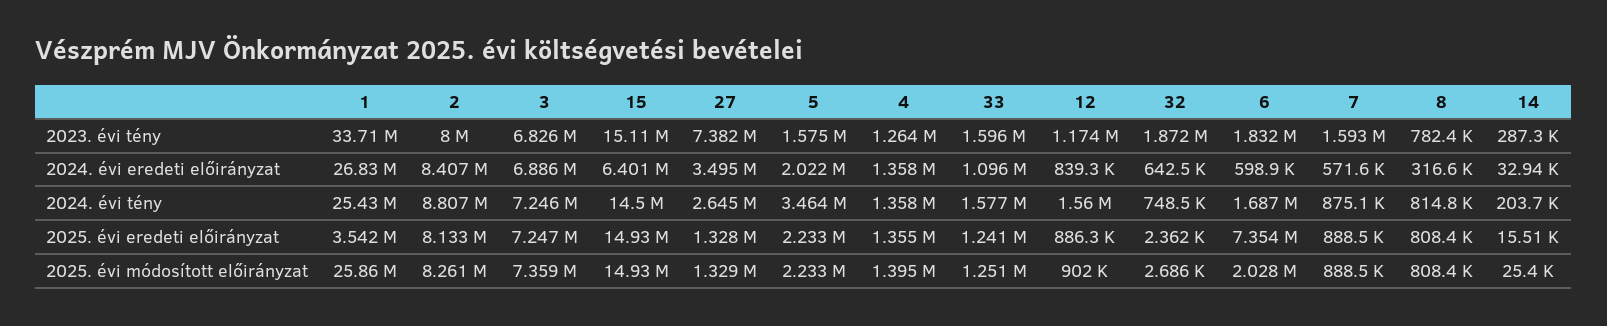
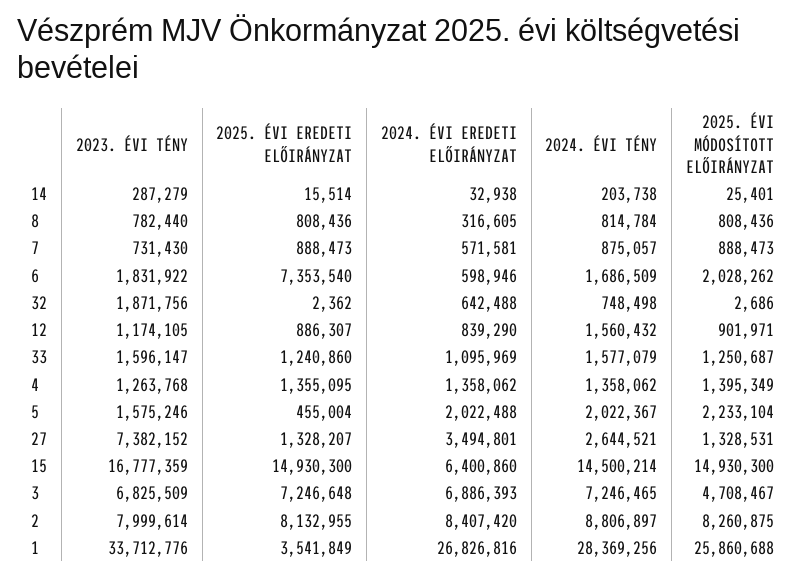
  {
    "1": {
      "2023. évi tény": 33712776,
      "2024. évi eredeti előirányzat": 26826816,
-     "2024. évi tény": 25430000,
+     "2024. évi tény": 28369256,
      "2025. évi eredeti előirányzat": 3541849,
      "2025. évi módosított előirányzat": 25860688
    },
    "2": {
      "2023. évi tény": 7999614,
      "2024. évi eredeti előirányzat": 8407420,
      "2024. évi tény": 8806897,
      "2025. évi eredeti előirányzat": 8132955,
      "2025. évi módosított előirányzat": 8260875
    },
    "3": {
      "2023. évi tény": 6825509,
      "2024. évi eredeti előirányzat": 6886393,
      "2024. évi tény": 7246465,
      "2025. évi eredeti előirányzat": 7246648,
-     "2025. évi módosított előirányzat": 7359000
+     "2025. évi módosított előirányzat": 4708467
    },
    "15": {
-     "2023. évi tény": 15110000,
+     "2023. évi tény": 16777359,
      "2024. évi eredeti előirányzat": 6400860,
      "2024. évi tény": 14500214,
      "2025. évi eredeti előirányzat": 14930300,
      "2025. évi módosított előirányzat": 14930300
    },
    "27": {
      "2023. évi tény": 7382152,
      "2024. évi eredeti előirányzat": 3494801,
      "2024. évi tény": 2644521,
      "2025. évi eredeti előirányzat": 1328207,
      "2025. évi módosított előirányzat": 1328531
    },
    "5": {
      "2023. évi tény": 1575246,
      "2024. évi eredeti előirányzat": 2022488,
-     "2024. évi tény": 3464000,
+     "2024. évi tény": 2022367,
-     "2025. évi eredeti előirányzat": 2233000,
+     "2025. évi eredeti előirányzat": 455004,
      "2025. évi módosított előirányzat": 2233104
    },
    "4": {
      "2023. évi tény": 1263768,
      "2024. évi eredeti előirányzat": 1358062,
      "2024. évi tény": 1358062,
      "2025. évi eredeti előirányzat": 1355095,
      "2025. évi módosított előirányzat": 1395349
    },
    "33": {
      "2023. évi tény": 1596147,
      "2024. évi eredeti előirányzat": 1095969,
      "2024. évi tény": 1577079,
      "2025. évi eredeti előirányzat": 1240860,
      "2025. évi módosított előirányzat": 1250687
    },
    "12": {
      "2023. évi tény": 1174105,
      "2024. évi eredeti előirányzat": 839290,
      "2024. évi tény": 1560432,
      "2025. évi eredeti előirányzat": 886307,
      "2025. évi módosított előirányzat": 901971
    },
    "32": {
      "2023. évi tény": 1871756,
      "2024. évi eredeti előirányzat": 642488,
      "2024. évi tény": 748498,
      "2025. évi eredeti előirányzat": 2362,
      "2025. évi módosított előirányzat": 2686
    },
    "6": {
      "2023. évi tény": 1831922,
      "2024. évi eredeti előirányzat": 598946,
      "2024. évi tény": 1686509,
      "2025. évi eredeti előirányzat": 7353540,
      "2025. évi módosított előirányzat": 2028262
    },
    "7": {
-     "2023. évi tény": 1593000,
+     "2023. évi tény": 731430,
      "2024. évi eredeti előirányzat": 571581,
      "2024. évi tény": 875057,
      "2025. évi eredeti előirányzat": 888473,
      "2025. évi módosított előirányzat": 888473
    },
    "8": {
      "2023. évi tény": 782440,
      "2024. évi eredeti előirányzat": 316605,
      "2024. évi tény": 814784,
      "2025. évi eredeti előirányzat": 808436,
      "2025. évi módosított előirányzat": 808436
    },
    "14": {
      "2023. évi tény": 287279,
      "2024. évi eredeti előirányzat": 32938,
      "2024. évi tény": 203738,
      "2025. évi eredeti előirányzat": 15514,
      "2025. évi módosított előirányzat": 25401
    }
  }

